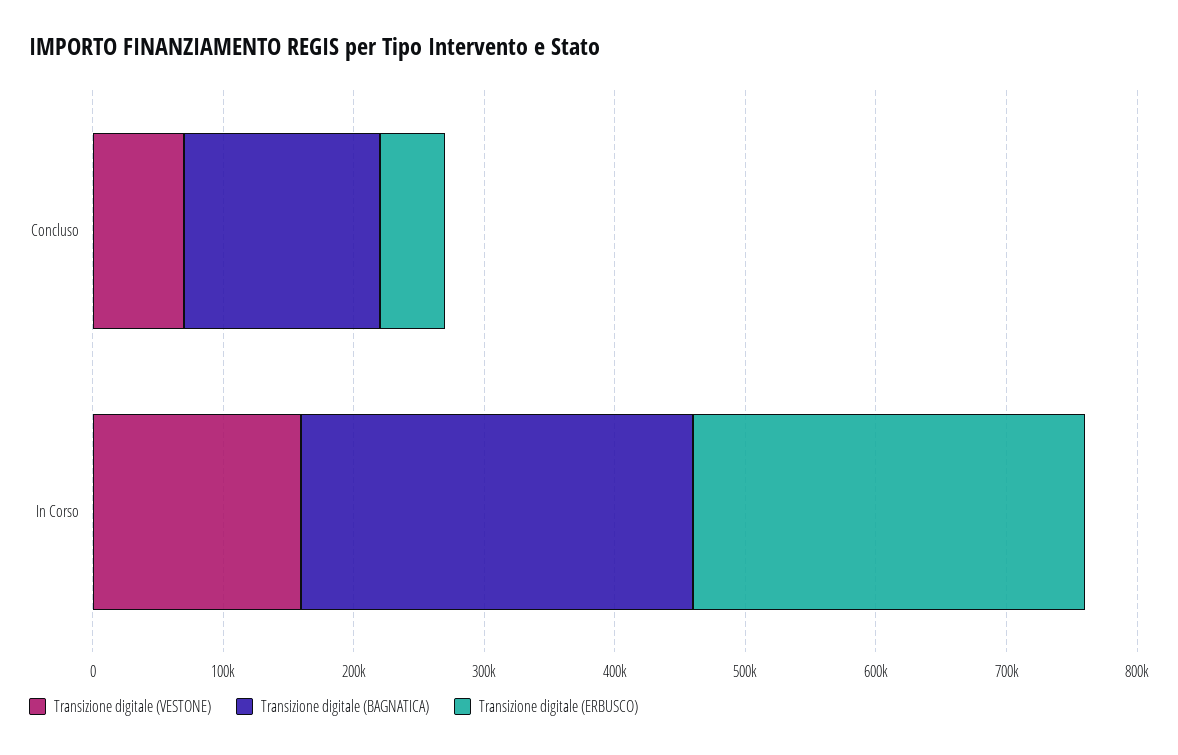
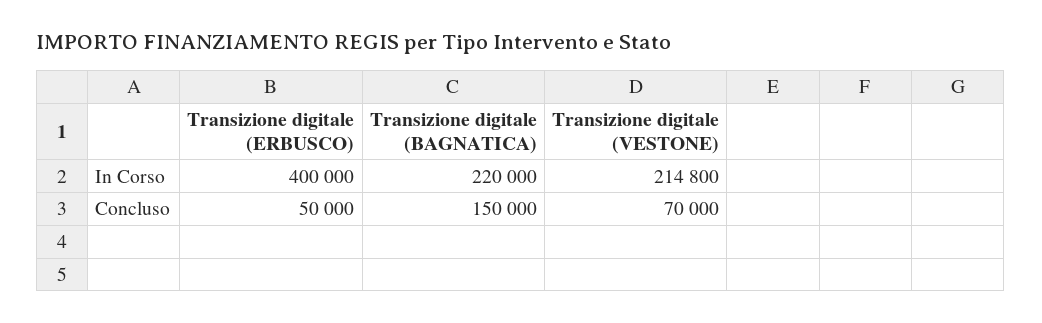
  {
    "Transizione digitale (VESTONE)": {
      "Concluso": 70000,
-     "In Corso": 160000
+     "In Corso": 214800
    },
    "Transizione digitale (BAGNATICA)": {
      "Concluso": 150000,
-     "In Corso": 300000
+     "In Corso": 220000
    },
    "Transizione digitale (ERBUSCO)": {
      "Concluso": 50000,
-     "In Corso": 300000
+     "In Corso": 400000
    }
  }

